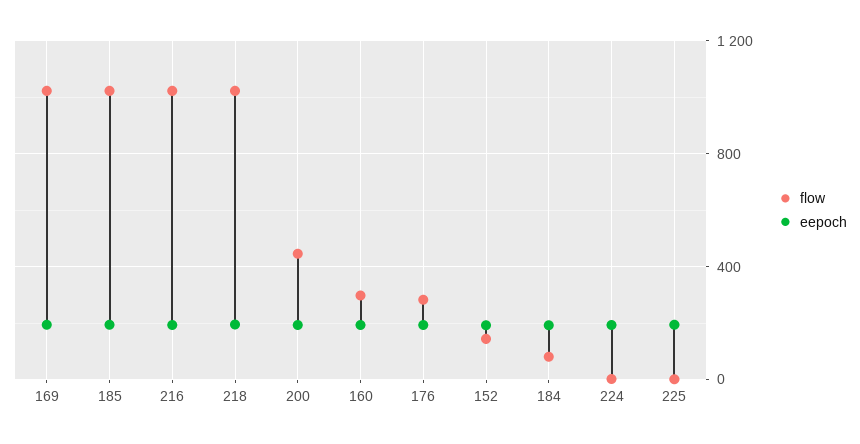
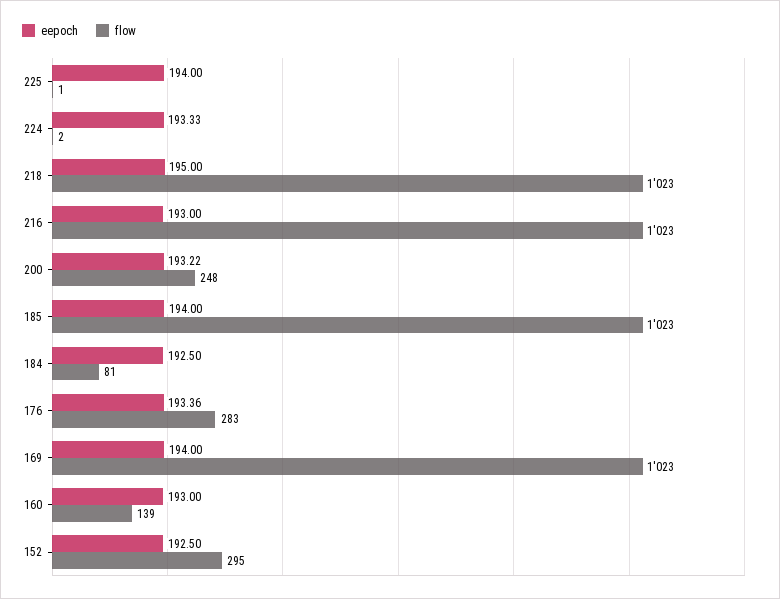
  {
    "flow": {
      "169": 1023,
      "185": 1023,
      "216": 1023,
      "218": 1023,
-     "200": 450,
+     "200": 248,
-     "160": 300,
+     "160": 139,
      "176": 283,
-     "152": 150,
+     "152": 295,
      "184": 81,
      "224": 2,
      "225": 1
    },
    "eepoch": {
      "169": 194,
      "185": 194,
      "216": 193,
      "218": 195,
      "200": 193.22,
      "160": 193,
      "176": 193.36,
      "152": 192.5,
      "184": 192.5,
      "224": 193.33,
      "225": 194
    }
  }

